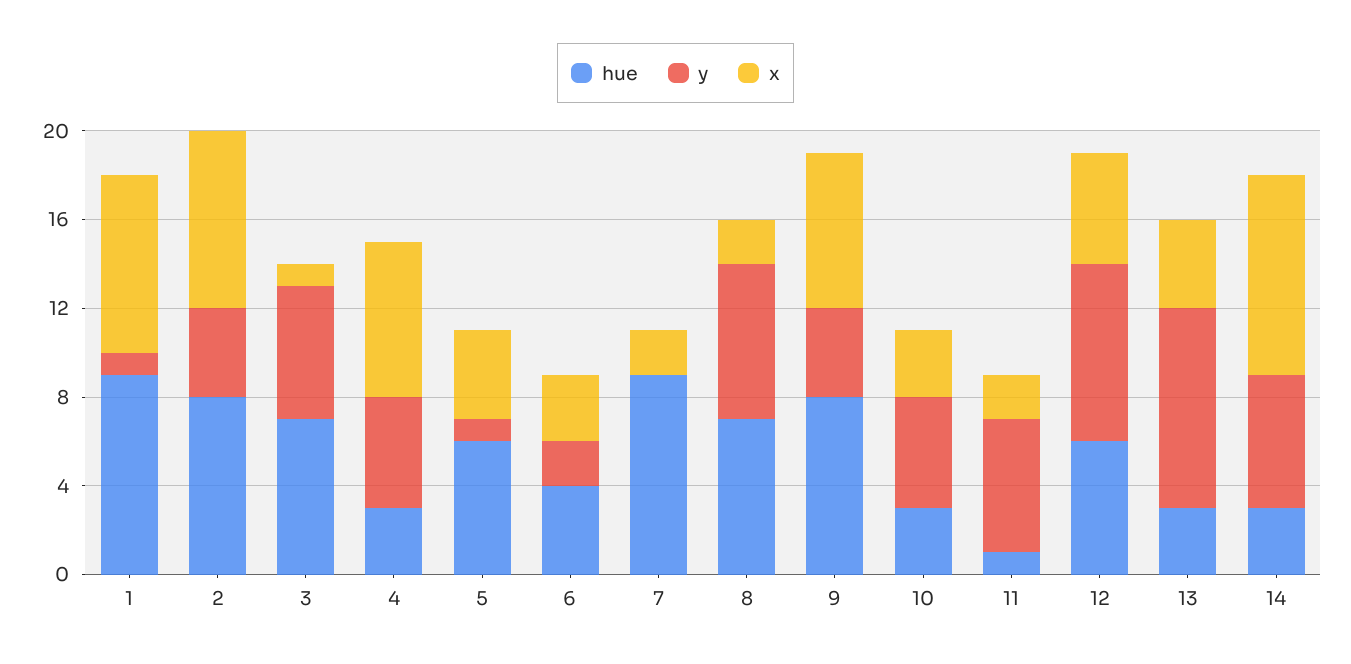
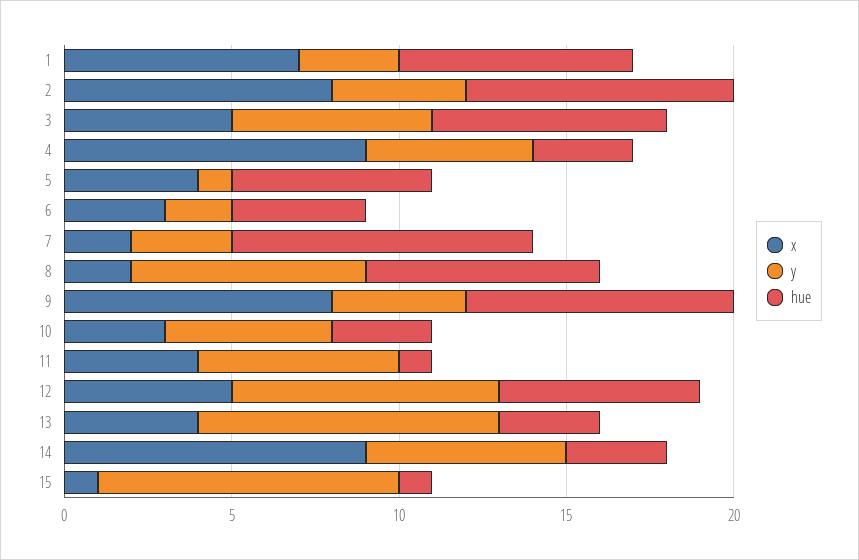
  {
    "hue": {
-     "1": 9,
+     "1": 7,
      "2": 8,
      "3": 7,
      "4": 3,
      "5": 6,
      "6": 4,
      "7": 9,
      "8": 7,
      "9": 8,
      "10": 3,
      "11": 1,
      "12": 6,
      "13": 3,
-     "14": 3
+     "14": 3,
+     "15": 1
    },
    "y": {
-     "1": 1,
+     "1": 3,
      "2": 4,
      "3": 6,
      "4": 5,
      "5": 1,
      "6": 2,
-     "7": 0,
+     "7": 3,
      "8": 7,
      "9": 4,
      "10": 5,
      "11": 6,
      "12": 8,
      "13": 9,
-     "14": 6
+     "14": 6,
+     "15": 9
    },
    "x": {
-     "1": 8,
+     "1": 7,
      "2": 8,
-     "3": 1,
+     "3": 5,
-     "4": 7,
+     "4": 9,
      "5": 4,
      "6": 3,
      "7": 2,
      "8": 2,
-     "9": 7,
+     "9": 8,
      "10": 3,
-     "11": 2,
+     "11": 4,
      "12": 5,
      "13": 4,
-     "14": 9
+     "14": 9,
+     "15": 1
    }
  }

